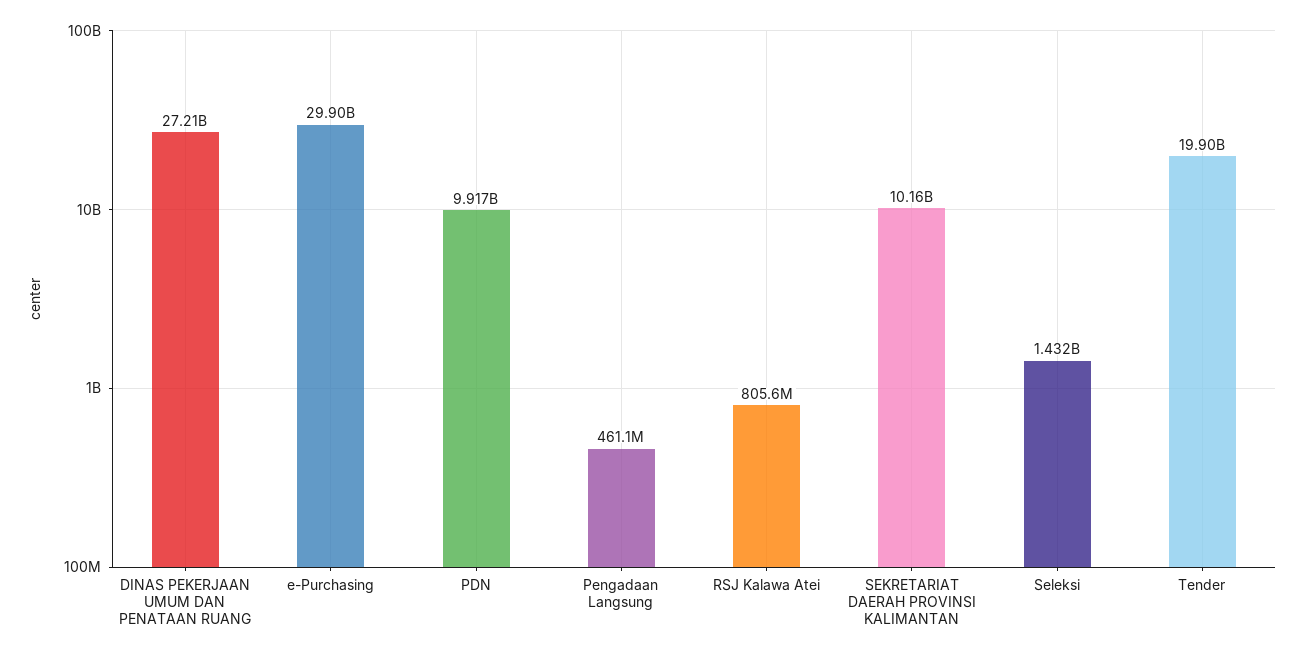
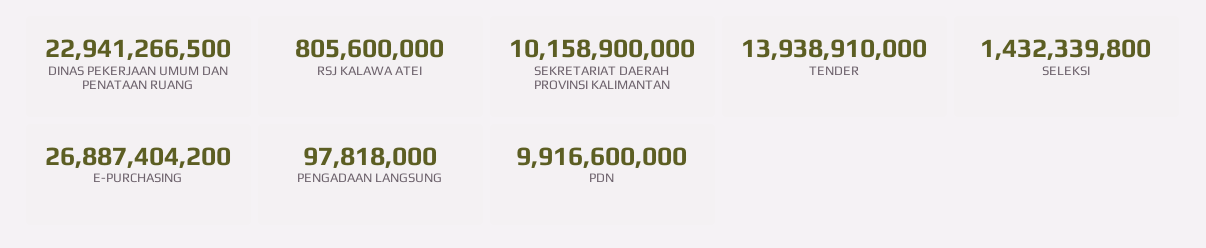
  {
-   "DINAS PEKERJAAN UMUM DAN PENATAAN RUANG": 27210000000,
+   "DINAS PEKERJAAN UMUM DAN PENATAAN RUANG": 22941266500,
-   "e-Purchasing": 29900000000,
+   "e-Purchasing": 26887404200,
    "PDN": 9916600000,
-   "Pengadaan Langsung": 461100000,
+   "Pengadaan Langsung": 97818000,
    "RSJ Kalawa Atei": 805600000,
    "SEKRETARIAT DAERAH PROVINSI KALIMANTAN": 10158900000,
    "Seleksi": 1432339800,
-   "Tender": 19900000000
+   "Tender": 13938910000
  }

